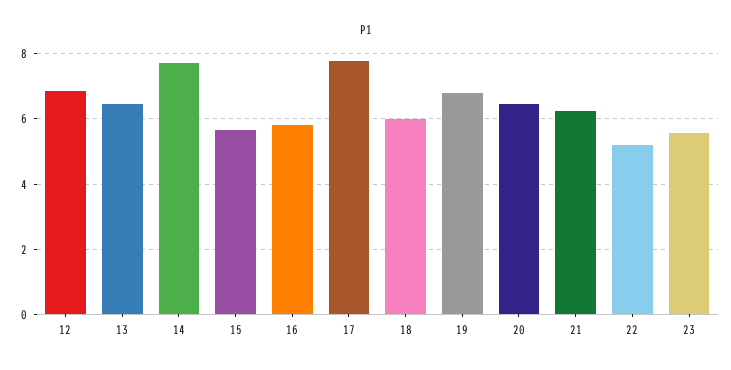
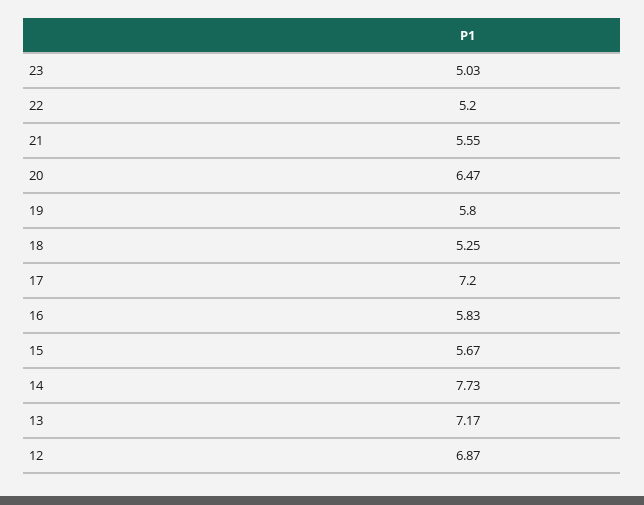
  {
    "12": 6.87,
-   "13": 6.4,
+   "13": 7.17,
    "14": 7.73,
    "15": 5.67,
    "16": 5.83,
-   "17": 7.8,
+   "17": 7.2,
-   "18": 6,
+   "18": 5.25,
-   "19": 6.8,
+   "19": 5.8,
    "20": 6.47,
-   "21": 6.2,
+   "21": 5.55,
    "22": 5.2,
-   "23": 5.6
+   "23": 5.03
  }

